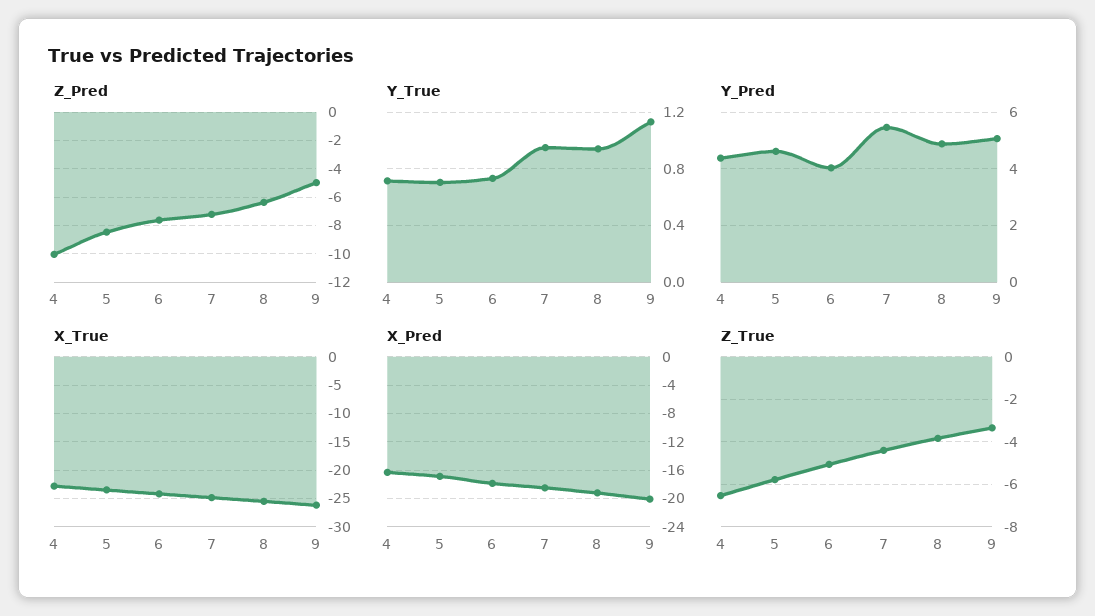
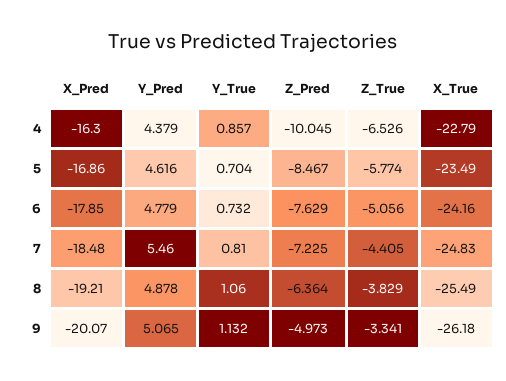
  {
    "Z_Pred": {
      "4": -10.045,
      "5": -8.467,
      "6": -7.629,
      "7": -7.225,
      "8": -6.364,
      "9": -4.973
    },
    "Y_True": {
-     "4": 0.7,
+     "4": 0.857,
      "5": 0.704,
      "6": 0.732,
-     "7": 0.95,
+     "7": 0.81,
-     "8": 0.95,
+     "8": 1.06,
      "9": 1.132
    },
    "Y_Pred": {
      "4": 4.379,
      "5": 4.616,
-     "6": 4,
+     "6": 4.779,
      "7": 5.46,
      "8": 4.878,
      "9": 5.065
    },
    "X_True": {
      "4": -22.79,
      "5": -23.49,
      "6": -24.16,
      "7": -24.83,
      "8": -25.49,
      "9": -26.18
    },
    "X_Pred": {
      "4": -16.3,
      "5": -16.86,
      "6": -17.85,
      "7": -18.48,
      "8": -19.21,
      "9": -20.07
    },
    "Z_True": {
      "4": -6.526,
      "5": -5.774,
      "6": -5.056,
      "7": -4.405,
      "8": -3.829,
      "9": -3.341
    }
  }

